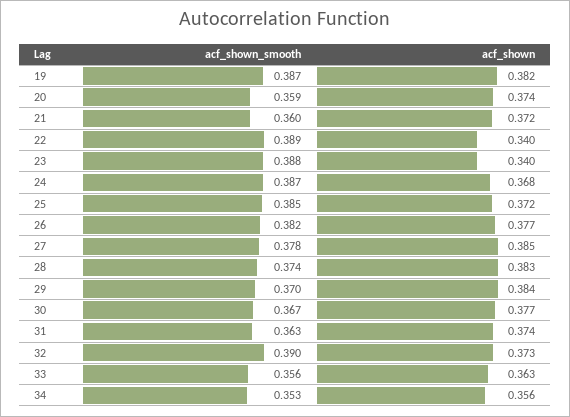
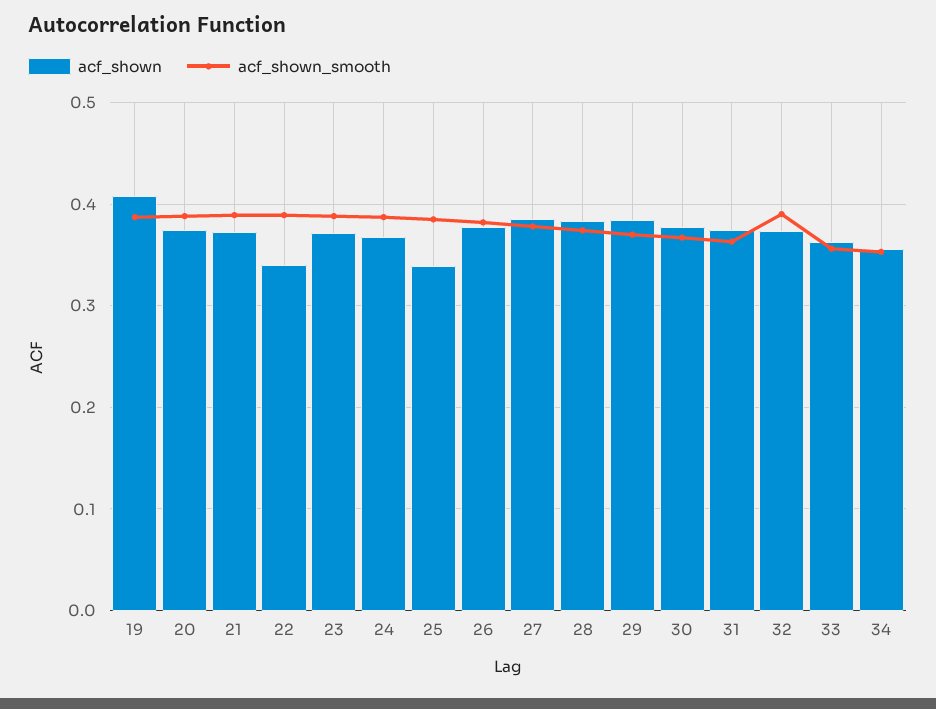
  {
    "acf_shown_smooth": {
      "19": 0.387,
-     "20": 0.359,
+     "20": 0.39,
-     "21": 0.36,
+     "21": 0.39,
      "22": 0.389,
      "23": 0.388,
      "24": 0.387,
      "25": 0.385,
      "26": 0.382,
      "27": 0.378,
      "28": 0.374,
      "29": 0.37,
      "30": 0.367,
      "31": 0.363,
      "32": 0.39,
      "33": 0.356,
      "34": 0.353
    },
    "acf_shown": {
-     "19": 0.382,
+     "19": 0.41,
      "20": 0.374,
      "21": 0.372,
      "22": 0.34,
-     "23": 0.34,
+     "23": 0.37,
      "24": 0.368,
-     "25": 0.372,
+     "25": 0.34,
      "26": 0.377,
      "27": 0.385,
      "28": 0.383,
      "29": 0.384,
      "30": 0.377,
      "31": 0.374,
      "32": 0.373,
      "33": 0.363,
      "34": 0.356
    }
  }

